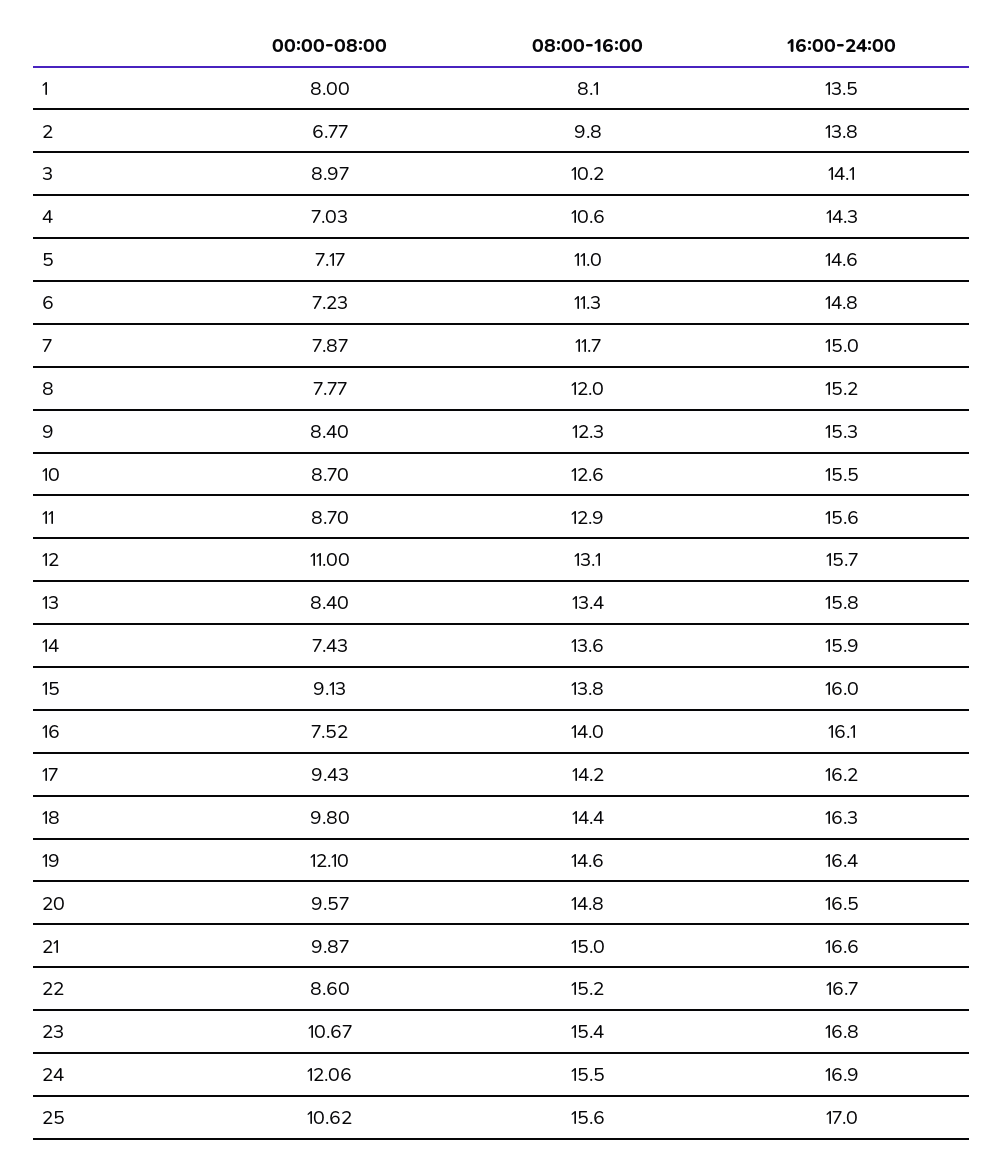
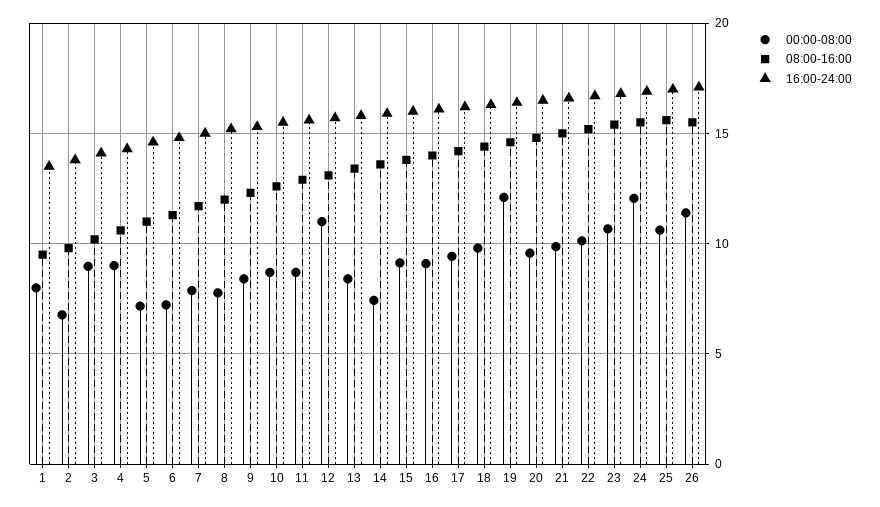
  {
    "00:00-08:00": {
      "1": 8,
      "2": 6.77,
      "3": 8.97,
-     "4": 7.03,
+     "4": 9,
      "5": 7.17,
      "6": 7.23,
      "7": 7.87,
      "8": 7.77,
      "9": 8.4,
      "10": 8.7,
      "11": 8.7,
      "12": 11,
      "13": 8.4,
      "14": 7.43,
      "15": 9.13,
-     "16": 7.52,
+     "16": 9,
      "17": 9.43,
      "18": 9.8,
      "19": 12.1,
      "20": 9.57,
      "21": 9.87,
-     "22": 8.6,
+     "22": 10,
      "23": 10.67,
      "24": 12.06,
-     "25": 10.62
+     "25": 10.62,
+     "26": 11.5
    },
    "08:00-16:00": {
-     "1": 8.1,
+     "1": 9.5,
      "2": 9.8,
      "3": 10.2,
      "4": 10.6,
      "5": 11,
      "6": 11.3,
      "7": 11.7,
      "8": 12,
      "9": 12.3,
      "10": 12.6,
      "11": 12.9,
      "12": 13.1,
      "13": 13.4,
      "14": 13.6,
      "15": 13.8,
      "16": 14,
      "17": 14.2,
      "18": 14.4,
      "19": 14.6,
      "20": 14.8,
      "21": 15,
      "22": 15.2,
      "23": 15.4,
      "24": 15.5,
-     "25": 15.6
+     "25": 15.6,
+     "26": 15.5
    },
    "16:00-24:00": {
      "1": 13.5,
      "2": 13.8,
      "3": 14.1,
      "4": 14.3,
      "5": 14.6,
      "6": 14.8,
      "7": 15,
      "8": 15.2,
      "9": 15.3,
      "10": 15.5,
      "11": 15.6,
      "12": 15.7,
      "13": 15.8,
      "14": 15.9,
      "15": 16,
      "16": 16.1,
      "17": 16.2,
      "18": 16.3,
      "19": 16.4,
      "20": 16.5,
      "21": 16.6,
      "22": 16.7,
      "23": 16.8,
      "24": 16.9,
-     "25": 17
+     "25": 17,
+     "26": 17
    }
  }

